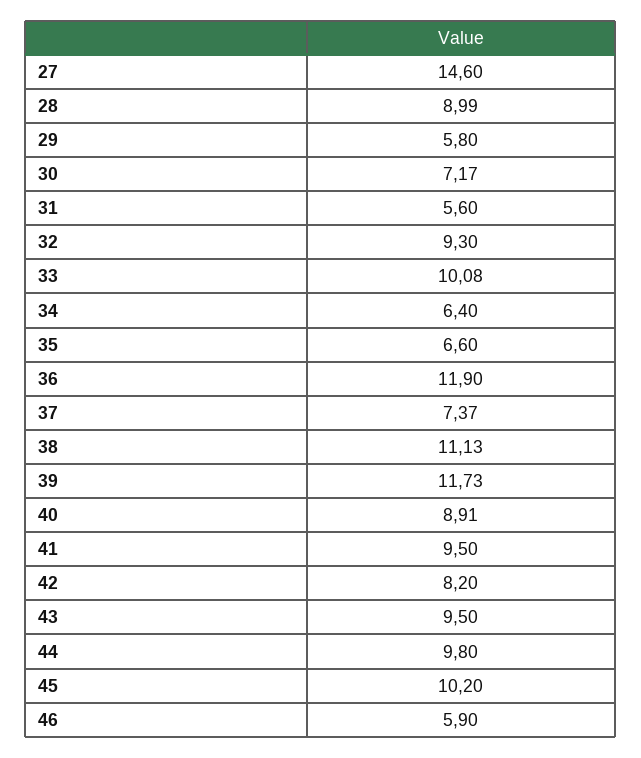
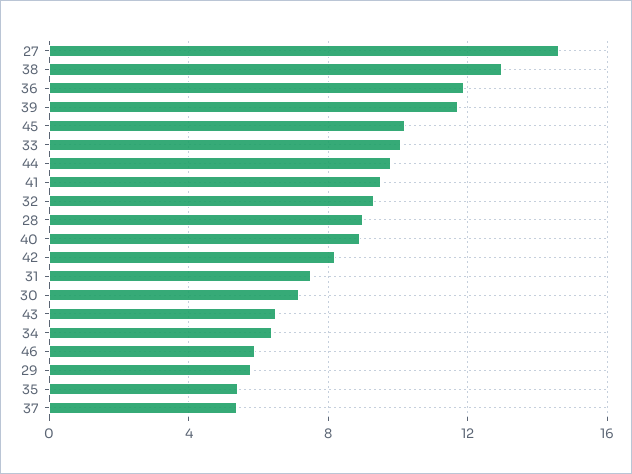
  {
    "27": 14.6,
    "28": 8.99,
    "29": 5.8,
    "30": 7.17,
-   "31": 5.6,
+   "31": 7.5,
    "32": 9.3,
    "33": 10.08,
    "34": 6.4,
-   "35": 6.6,
+   "35": 5.5,
    "36": 11.9,
-   "37": 7.37,
+   "37": 5.5,
-   "38": 11.13,
+   "38": 13,
    "39": 11.73,
    "40": 8.91,
    "41": 9.5,
    "42": 8.2,
-   "43": 9.5,
+   "43": 6.5,
    "44": 9.8,
    "45": 10.2,
    "46": 5.9
  }

